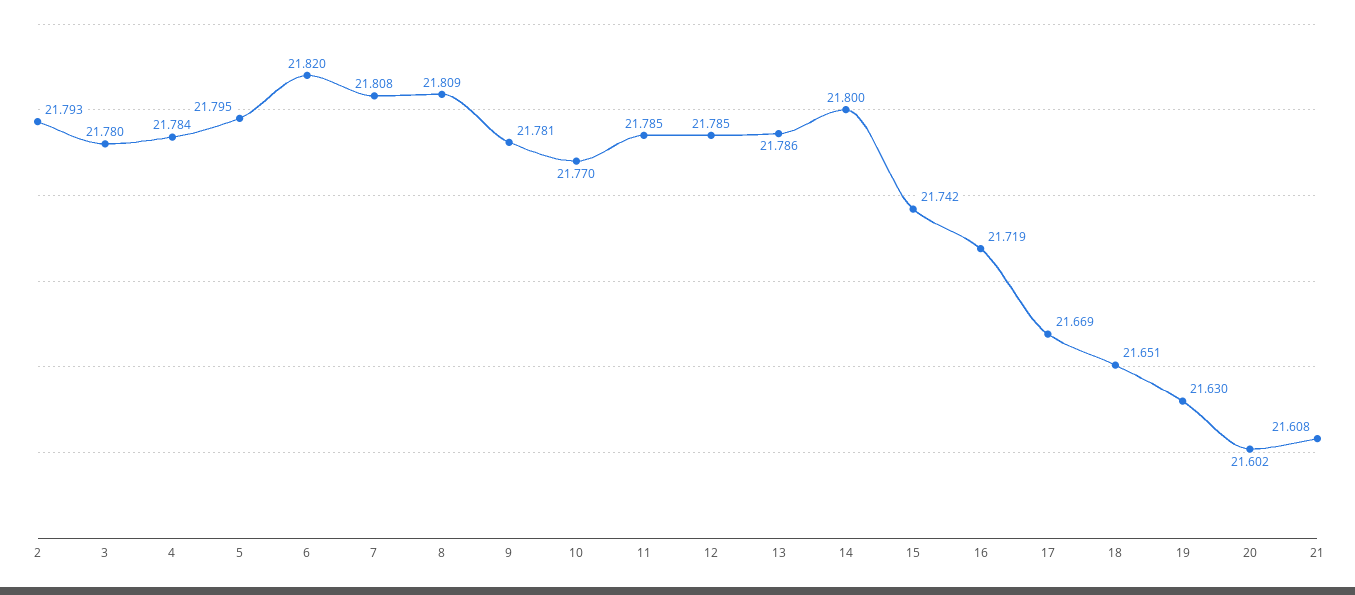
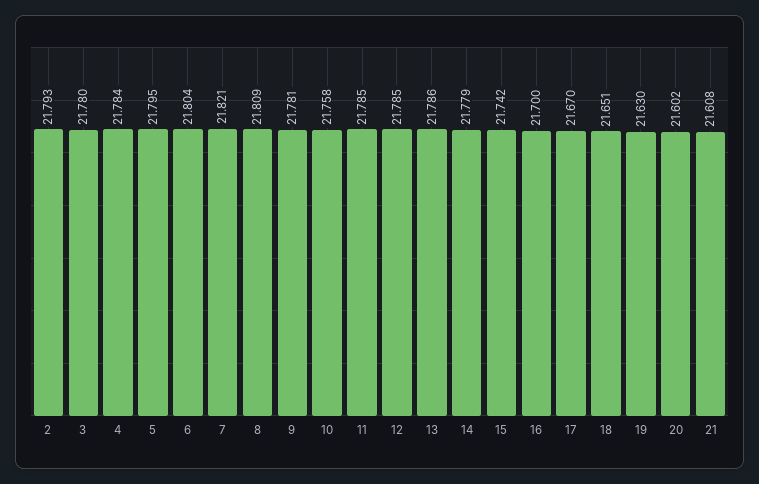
  {
    "2": 21.793,
    "3": 21.78,
    "4": 21.784,
    "5": 21.795,
-   "6": 21.82,
+   "6": 21.804,
-   "7": 21.808,
+   "7": 21.821,
    "8": 21.809,
    "9": 21.781,
-   "10": 21.77,
+   "10": 21.758,
    "11": 21.785,
    "12": 21.785,
    "13": 21.786,
-   "14": 21.8,
+   "14": 21.779,
    "15": 21.742,
-   "16": 21.719,
+   "16": 21.7,
-   "17": 21.669,
+   "17": 21.67,
    "18": 21.651,
    "19": 21.63,
    "20": 21.602,
    "21": 21.608
  }

